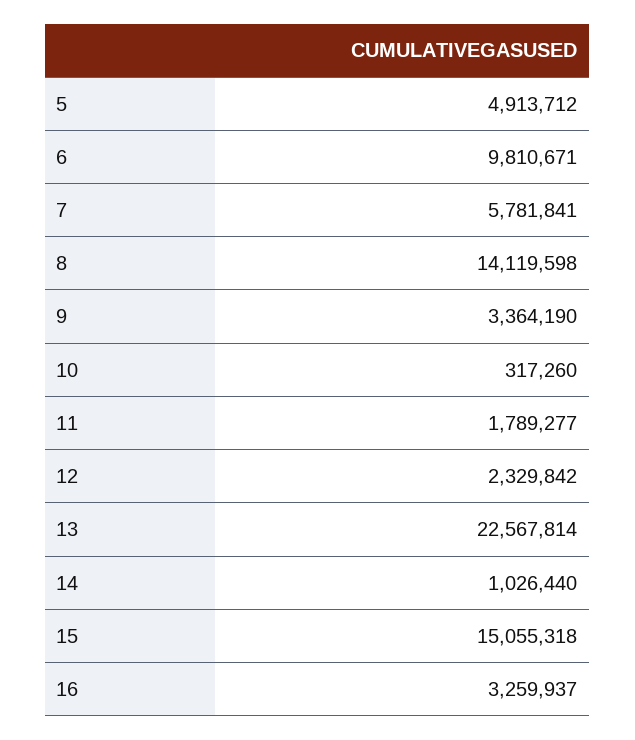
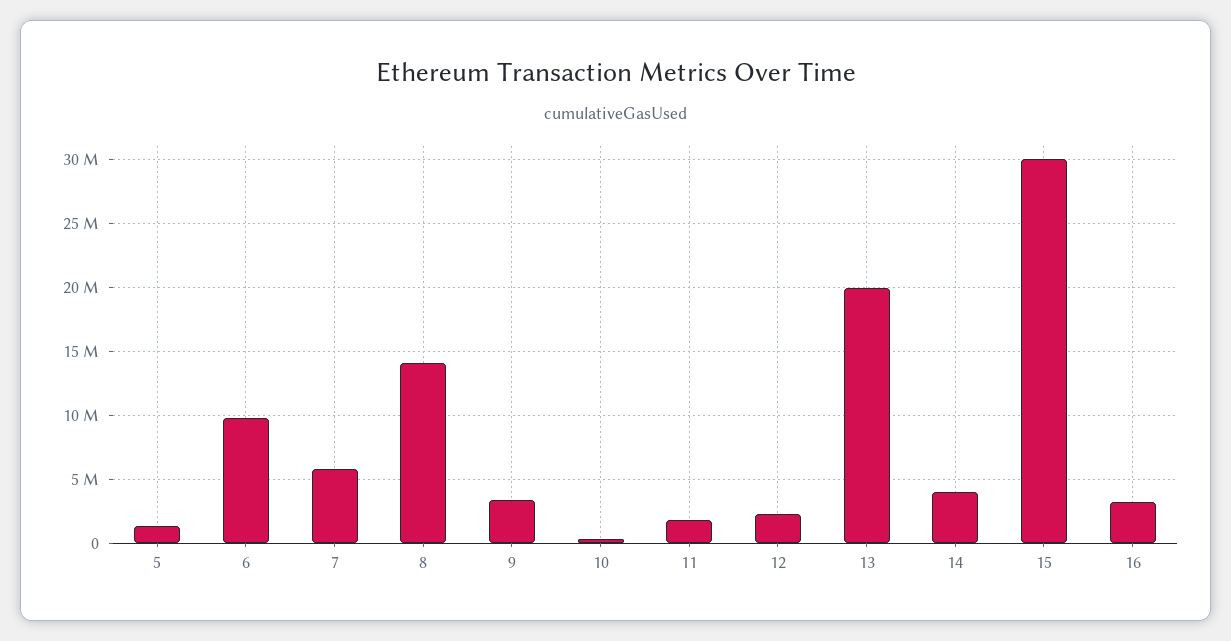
  {
-   "5": 4913712,
+   "5": 1500000,
    "6": 9810671,
    "7": 5781841,
    "8": 14119598,
    "9": 3364190,
    "10": 317260,
    "11": 1789277,
    "12": 2329842,
-   "13": 22567814,
+   "13": 20000000,
-   "14": 1026440,
+   "14": 4000000,
-   "15": 15055318,
+   "15": 30000000,
    "16": 3259937
  }

